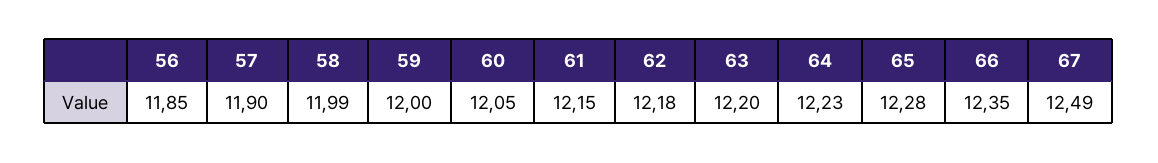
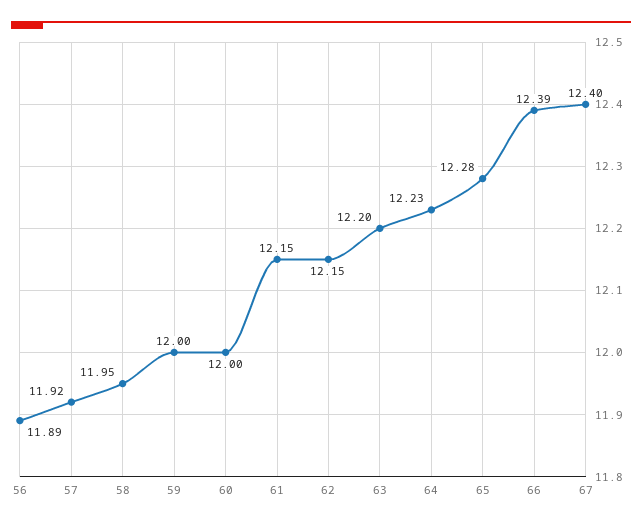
  {
-   "56": 11.85,
+   "56": 11.89,
-   "57": 11.9,
+   "57": 11.92,
-   "58": 11.99,
+   "58": 11.95,
    "59": 12,
-   "60": 12.05,
+   "60": 12,
    "61": 12.15,
-   "62": 12.18,
+   "62": 12.15,
    "63": 12.2,
    "64": 12.23,
    "65": 12.28,
-   "66": 12.35,
+   "66": 12.39,
-   "67": 12.49
+   "67": 12.4
  }

